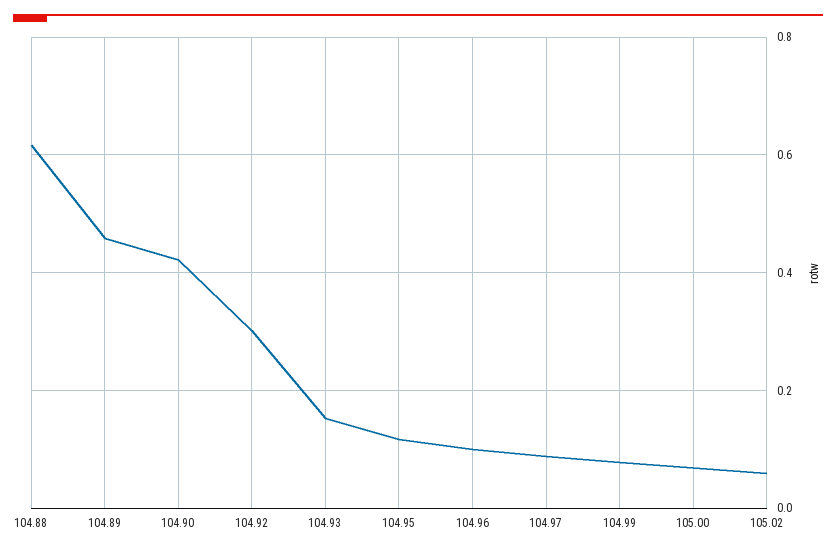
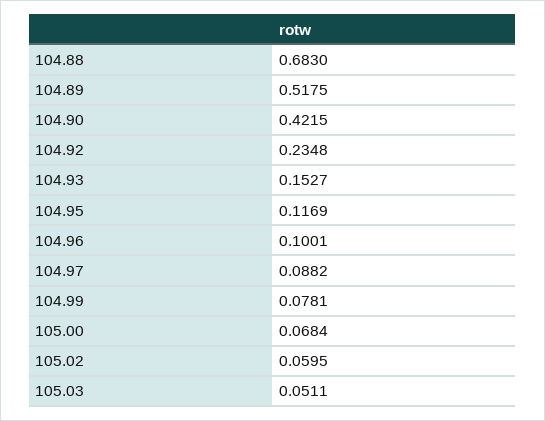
  {
-   "104.88": 0.62,
+   "104.88": 0.683,
-   "104.89": 0.46,
+   "104.89": 0.5175,
    "104.90": 0.4215,
-   "104.92": 0.3,
+   "104.92": 0.2348,
    "104.93": 0.1527,
    "104.95": 0.1169,
    "104.96": 0.1001,
    "104.97": 0.0882,
    "104.99": 0.0781,
    "105.00": 0.0684,
-   "105.02": 0.0595
+   "105.02": 0.0595,
+   "105.03": 0.0511
  }

